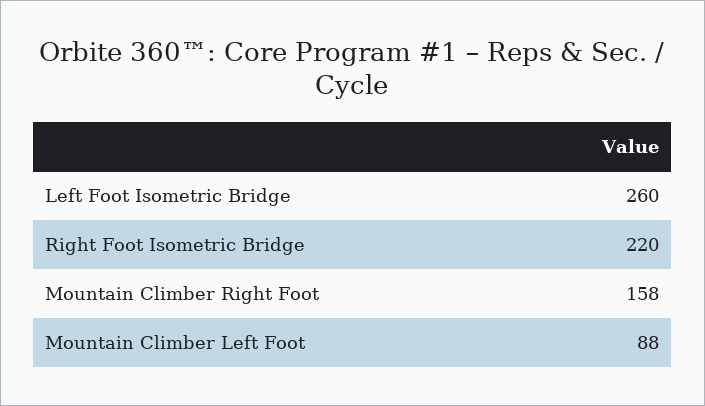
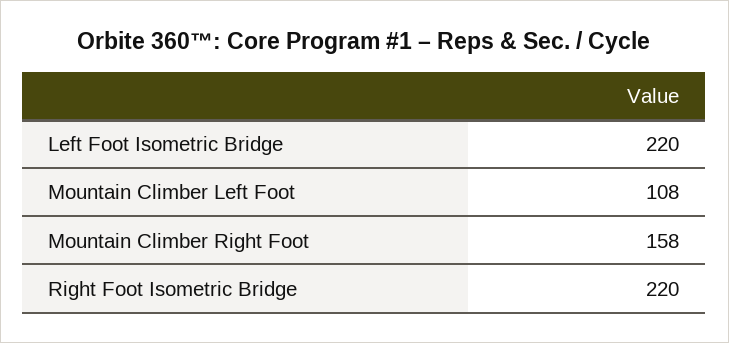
  {
-   "Left Foot Isometric Bridge": 260,
+   "Left Foot Isometric Bridge": 220,
    "Right Foot Isometric Bridge": 220,
    "Mountain Climber Right Foot": 158,
-   "Mountain Climber Left Foot": 88
+   "Mountain Climber Left Foot": 108
  }

